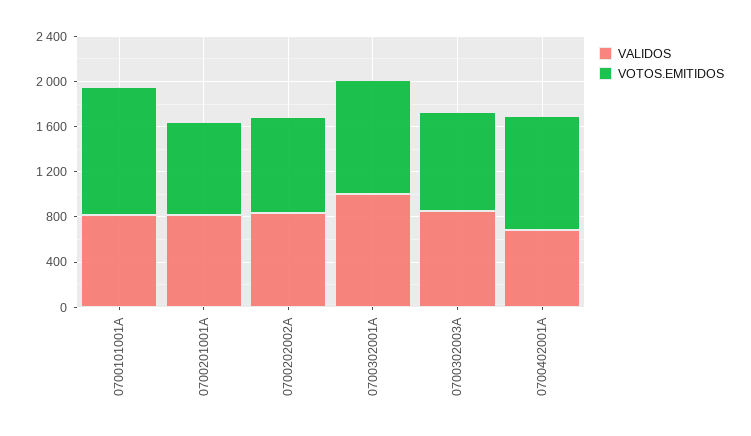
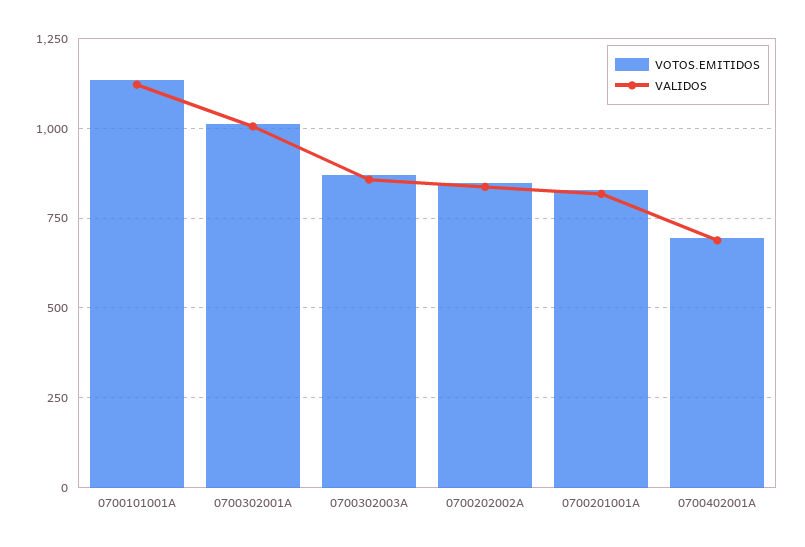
  {
    "VALIDOS": {
-     "0700101001A": 800,
+     "0700101001A": 1125,
      "0700201001A": 825,
      "0700202002A": 825,
      "0700302001A": 1000,
      "0700302003A": 850,
      "0700402001A": 700
    },
    "VOTOS.EMITIDOS": {
      "0700101001A": 1125,
      "0700201001A": 825,
      "0700202002A": 850,
      "0700302001A": 1000,
      "0700302003A": 875,
-     "0700402001A": 1000
+     "0700402001A": 700
    }
  }

